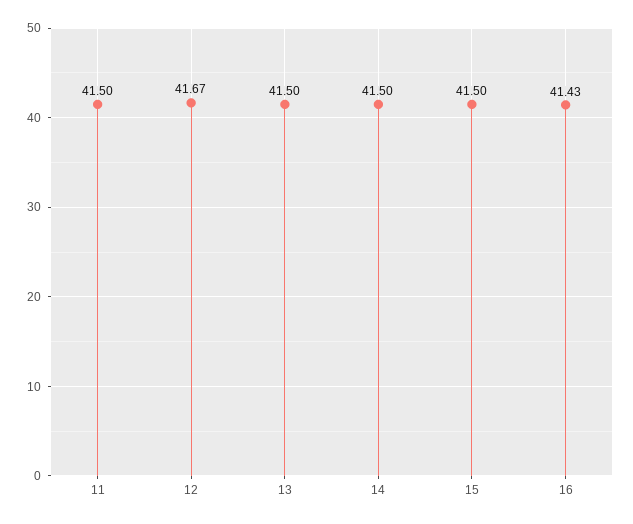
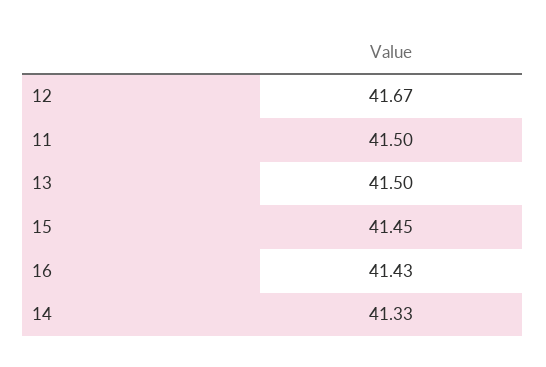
  {
    "11": 41.5,
    "12": 41.67,
    "13": 41.5,
-   "14": 41.5,
+   "14": 41.33,
-   "15": 41.5,
+   "15": 41.45,
    "16": 41.43
  }

